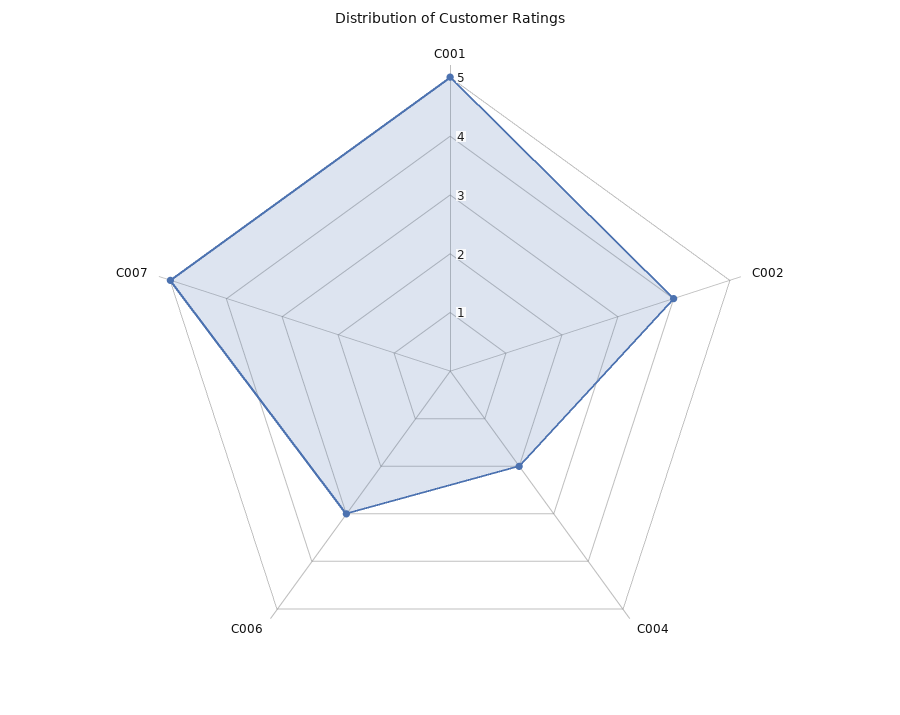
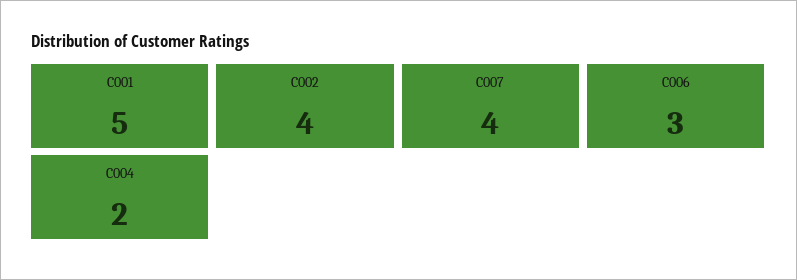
  {
    "C001": 5,
    "C002": 4,
    "C004": 2,
    "C006": 3,
-   "C007": 5
+   "C007": 4
  }

